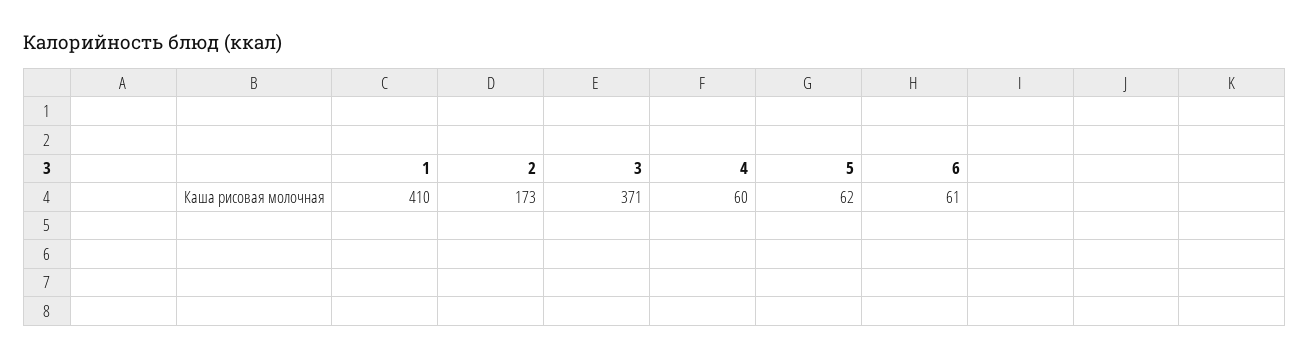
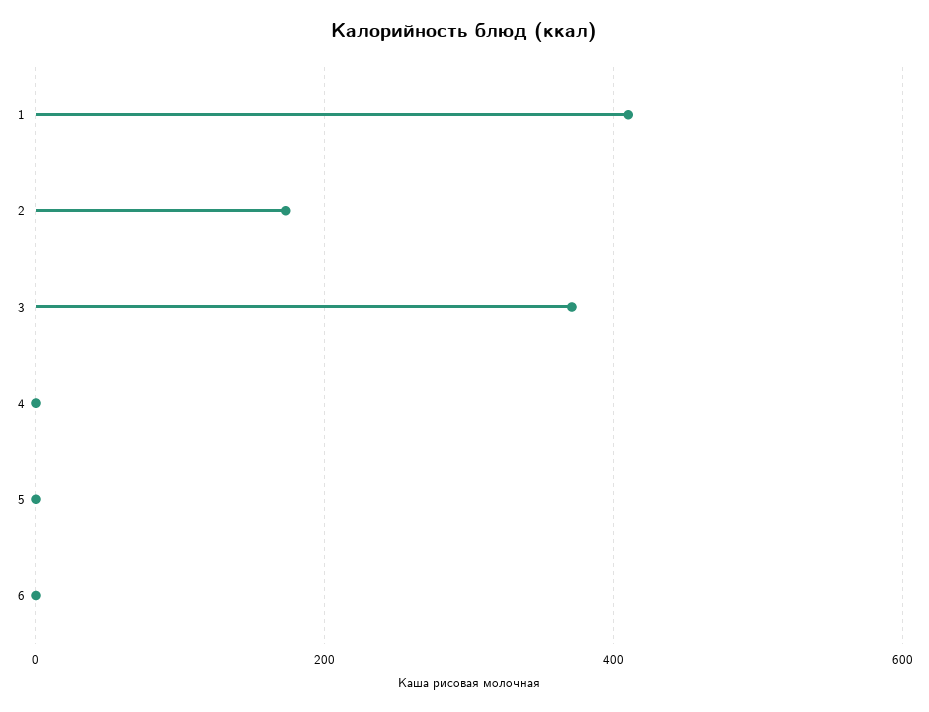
  {
    "1": 410,
    "2": 173,
    "3": 371,
-   "4": 60,
+   "4": 0,
-   "5": 62,
+   "5": 0,
-   "6": 61
+   "6": 0
  }

